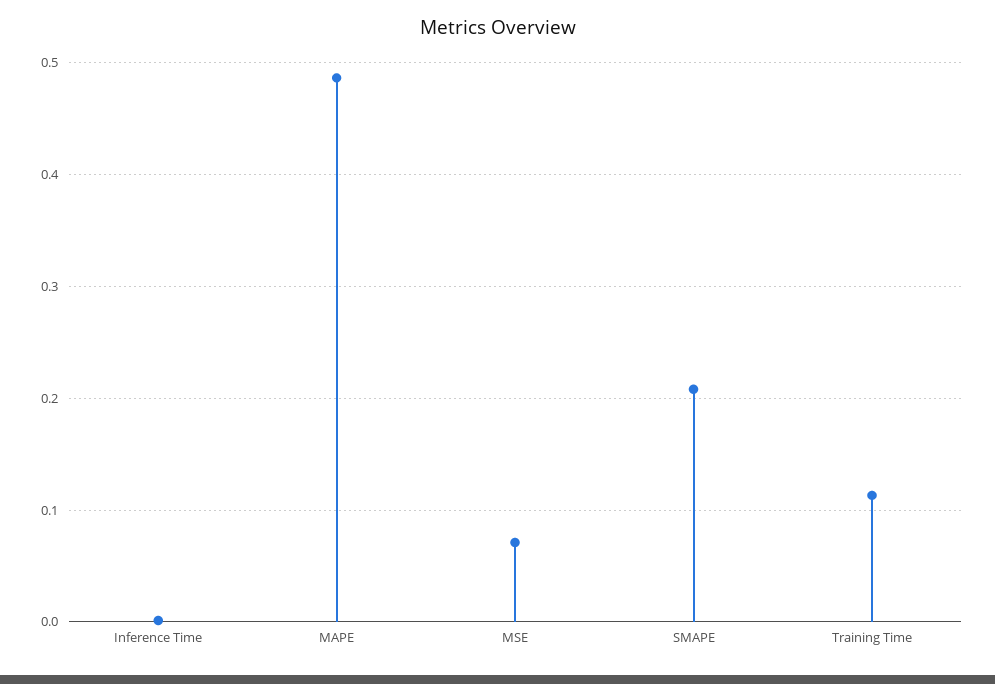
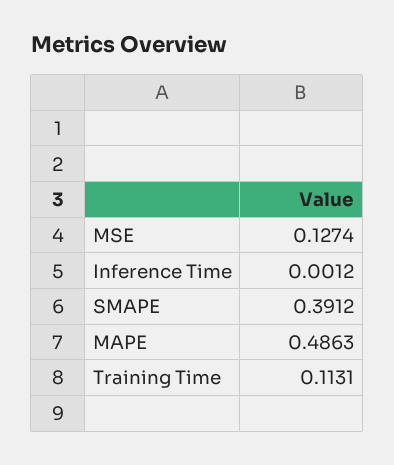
  {
    "Inference Time": 0.0012,
    "MAPE": 0.4863,
-   "MSE": 0.07,
+   "MSE": 0.1274,
-   "SMAPE": 0.21,
+   "SMAPE": 0.3912,
    "Training Time": 0.1131
  }

